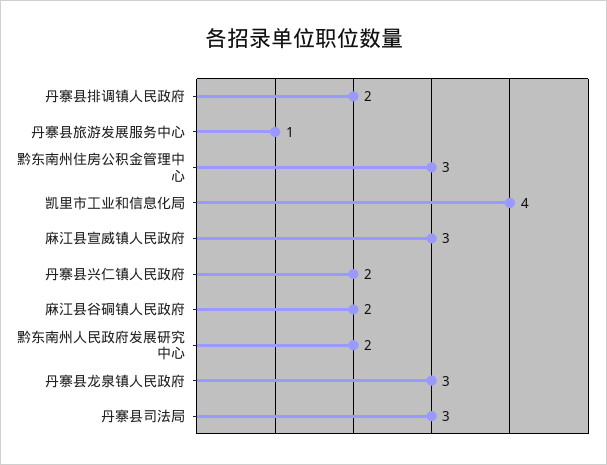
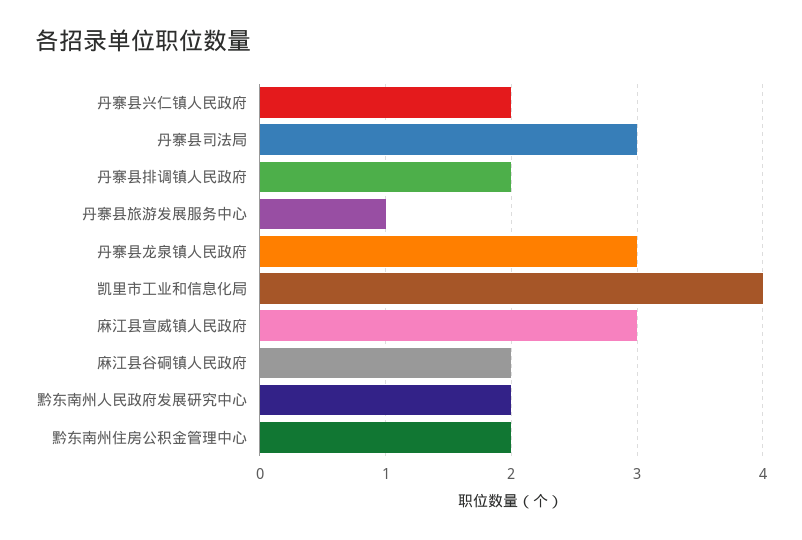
  {
    "丹寨县排调镇人民政府": 2,
    "丹寨县旅游发展服务中心": 1,
-   "黔东南州住房公积金管理中心": 3,
+   "黔东南州住房公积金管理中心": 2,
    "凯里市工业和信息化局": 4,
    "麻江县宣威镇人民政府": 3,
    "丹寨县兴仁镇人民政府": 2,
    "麻江县谷硐镇人民政府": 2,
    "黔东南州人民政府发展研究中心": 2,
    "丹寨县龙泉镇人民政府": 3,
    "丹寨县司法局": 3
  }

